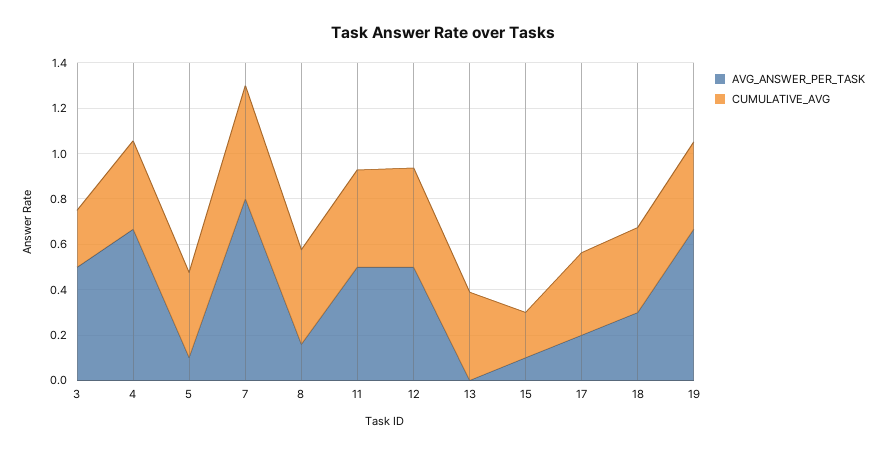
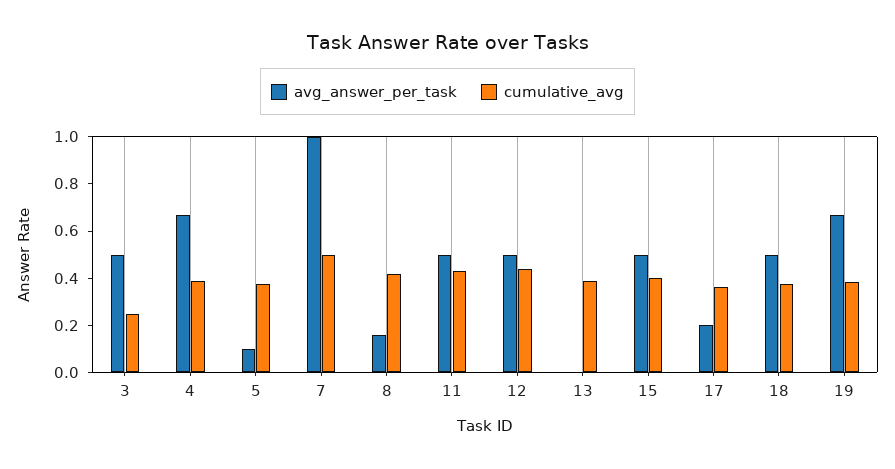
  {
    "AVG_ANSWER_PER_TASK": {
      "3": 0.5,
      "4": 0.65,
      "5": 0.1,
-     "7": 0.8,
+     "7": 1,
      "8": 0.15,
      "11": 0.5,
      "12": 0.5,
      "13": 0,
-     "15": 0.1,
+     "15": 0.5,
      "17": 0.2,
-     "18": 0.3,
+     "18": 0.5,
      "19": 0.65
    },
    "CUMULATIVE_AVG": {
      "3": 0.25,
      "4": 0.4,
      "5": 0.4,
      "7": 0.5,
      "8": 0.4,
      "11": 0.45,
      "12": 0.45,
      "13": 0.4,
-     "15": 0.2,
+     "15": 0.4,
      "17": 0.35,
      "18": 0.4,
      "19": 0.4
    }
  }

